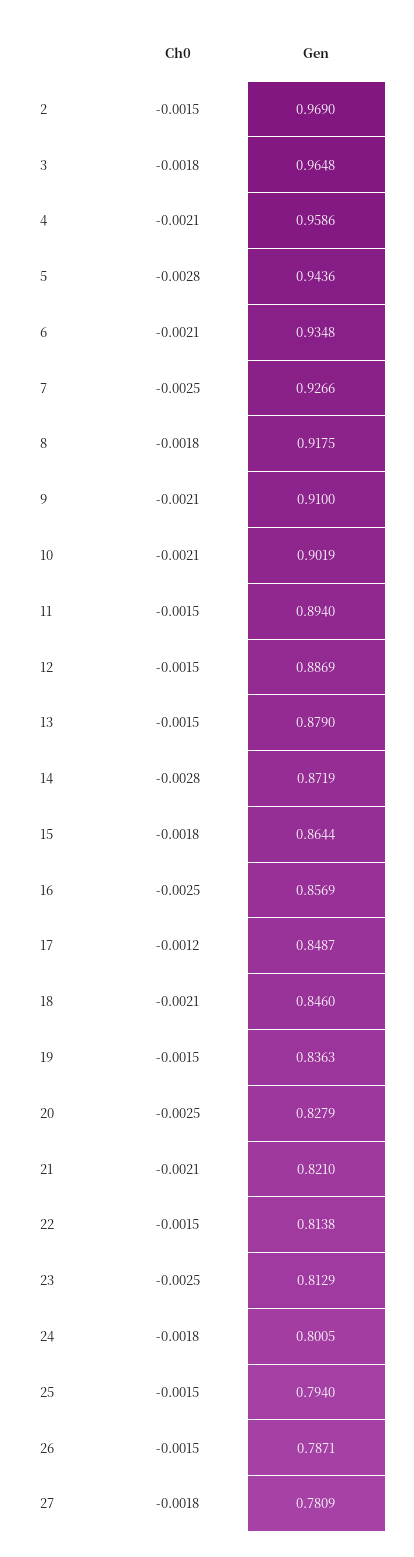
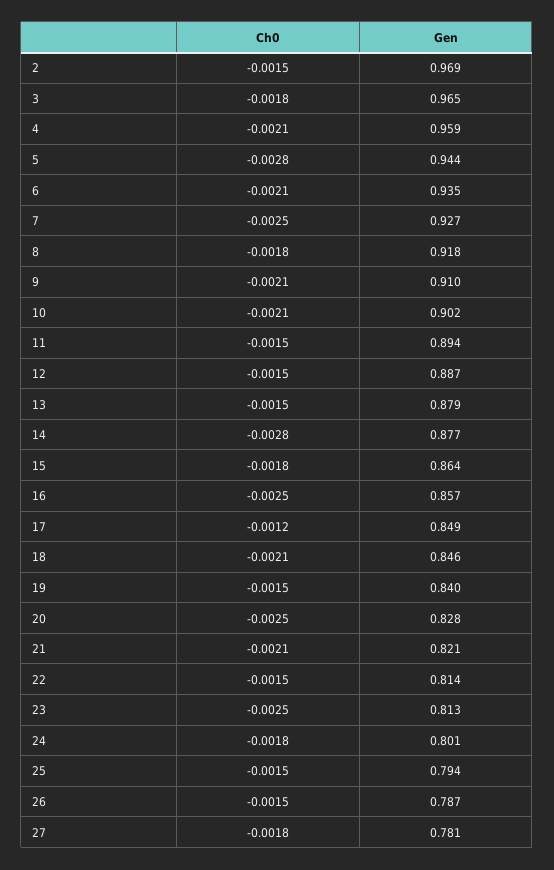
  {
    "Ch0": {
      "2": -0.0015,
      "3": -0.0018,
      "4": -0.0021,
      "5": -0.0028,
      "6": -0.0021,
      "7": -0.0025,
      "8": -0.0018,
      "9": -0.0021,
      "10": -0.0021,
      "11": -0.0015,
      "12": -0.0015,
      "13": -0.0015,
      "14": -0.0028,
      "15": -0.0018,
      "16": -0.0025,
      "17": -0.0012,
      "18": -0.0021,
      "19": -0.0015,
      "20": -0.0025,
      "21": -0.0021,
      "22": -0.0015,
      "23": -0.0025,
      "24": -0.0018,
      "25": -0.0015,
      "26": -0.0015,
      "27": -0.0018
    },
    "Gen": {
      "2": 0.969,
      "3": 0.9648,
      "4": 0.9586,
      "5": 0.9436,
      "6": 0.9348,
      "7": 0.9266,
      "8": 0.9175,
      "9": 0.91,
      "10": 0.9019,
      "11": 0.894,
      "12": 0.8869,
      "13": 0.879,
-     "14": 0.8719,
+     "14": 0.877,
      "15": 0.8644,
      "16": 0.8569,
      "17": 0.8487,
      "18": 0.846,
-     "19": 0.8363,
+     "19": 0.84,
      "20": 0.8279,
      "21": 0.821,
      "22": 0.8138,
      "23": 0.8129,
      "24": 0.8005,
      "25": 0.794,
      "26": 0.7871,
      "27": 0.7809
    }
  }

